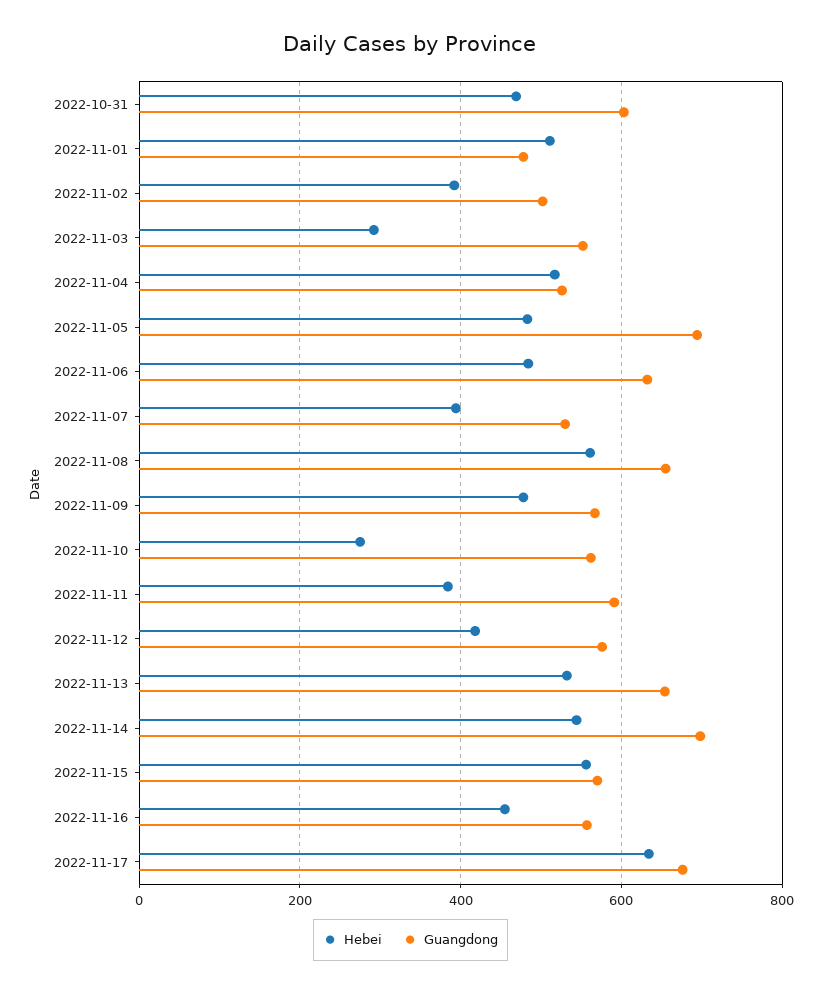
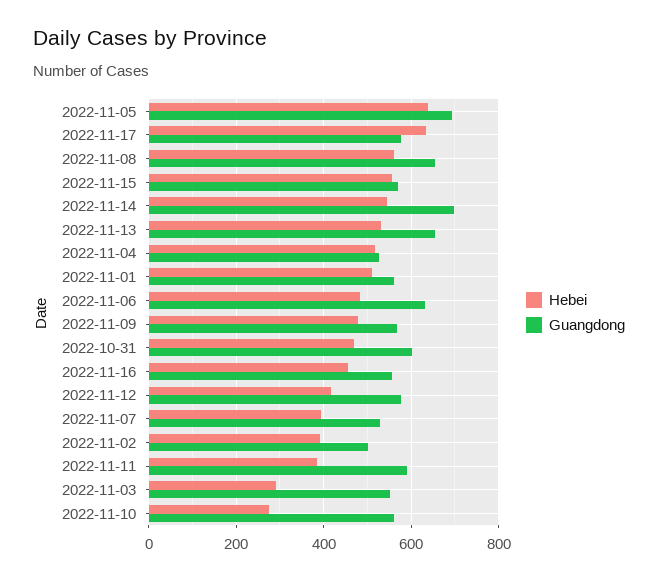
  {
    "Hebei": {
      "2022-10-31": 460,
      "2022-11-01": 520,
      "2022-11-02": 400,
      "2022-11-03": 300,
      "2022-11-04": 520,
-     "2022-11-05": 480,
+     "2022-11-05": 640,
      "2022-11-06": 480,
      "2022-11-07": 400,
      "2022-11-08": 560,
      "2022-11-09": 480,
      "2022-11-10": 280,
      "2022-11-11": 380,
      "2022-11-12": 420,
      "2022-11-13": 540,
      "2022-11-14": 540,
      "2022-11-15": 560,
      "2022-11-16": 460,
      "2022-11-17": 640
    },
    "Guangdong": {
      "2022-10-31": 600,
-     "2022-11-01": 480,
+     "2022-11-01": 560,
      "2022-11-02": 500,
      "2022-11-03": 560,
      "2022-11-04": 520,
      "2022-11-05": 700,
      "2022-11-06": 640,
      "2022-11-07": 540,
      "2022-11-08": 660,
      "2022-11-09": 560,
      "2022-11-10": 560,
      "2022-11-11": 600,
      "2022-11-12": 580,
      "2022-11-13": 660,
      "2022-11-14": 700,
      "2022-11-15": 580,
      "2022-11-16": 560,
-     "2022-11-17": 680
+     "2022-11-17": 580
    }
  }

